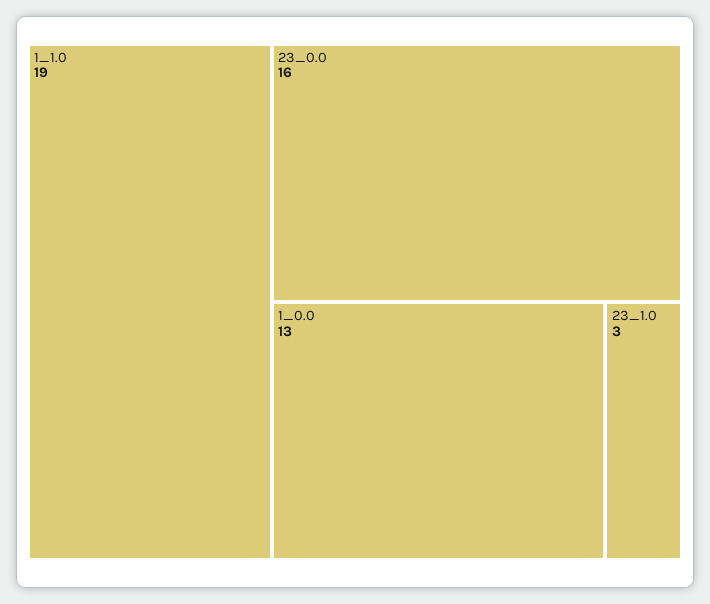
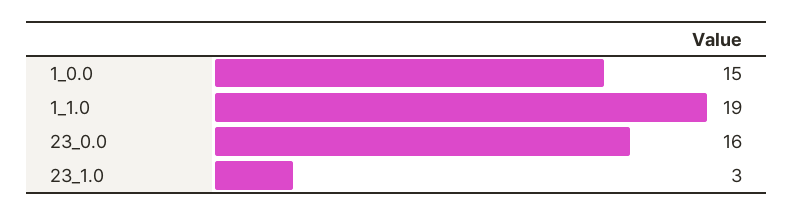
  {
    "1_1.0": 19,
    "23_0.0": 16,
-   "1_0.0": 13,
+   "1_0.0": 15,
    "23_1.0": 3
  }

